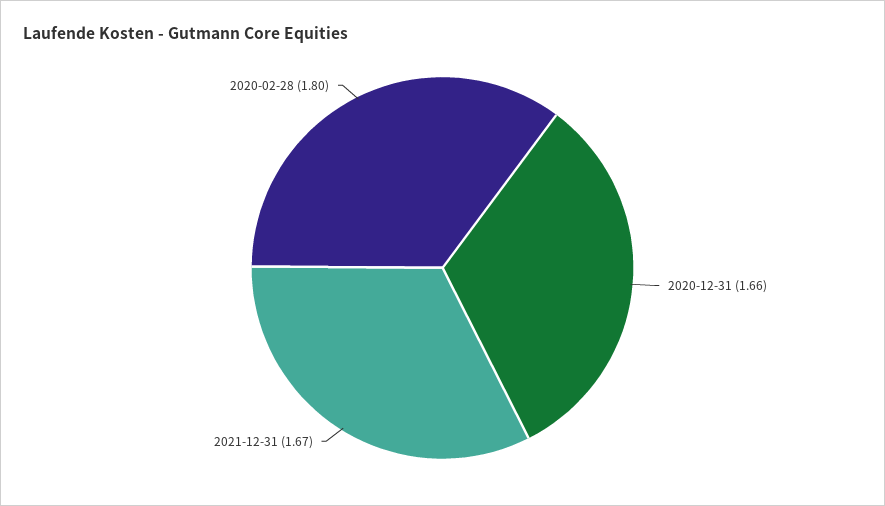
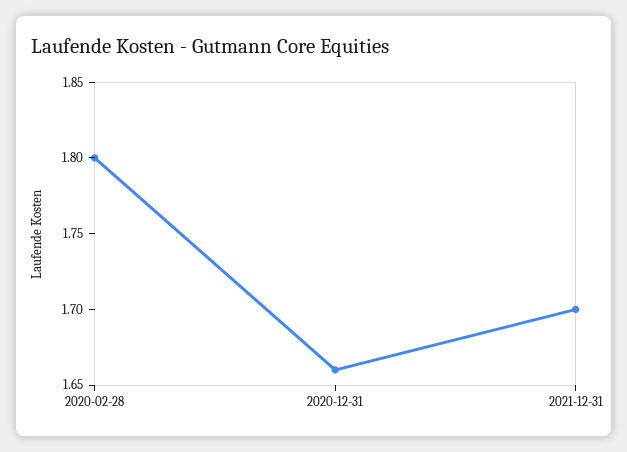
  {
    "2020-12-31": 1.66,
-   "2021-12-31": 1.67,
+   "2021-12-31": 1.7,
    "2020-02-28": 1.8
  }

